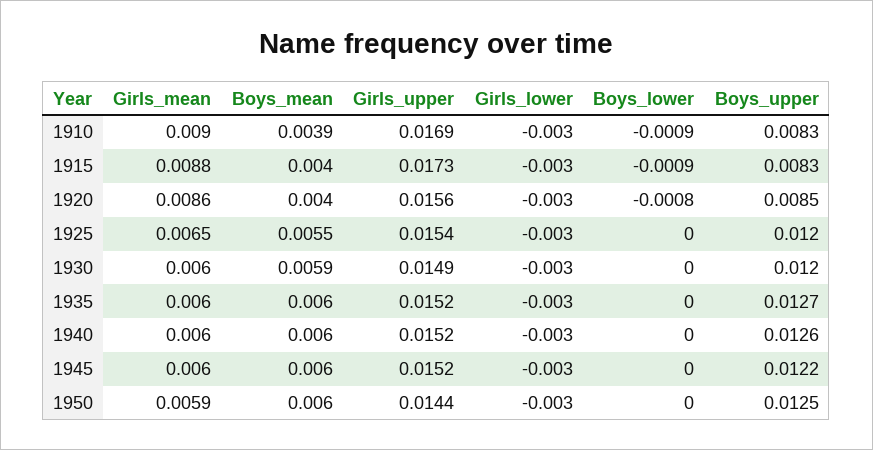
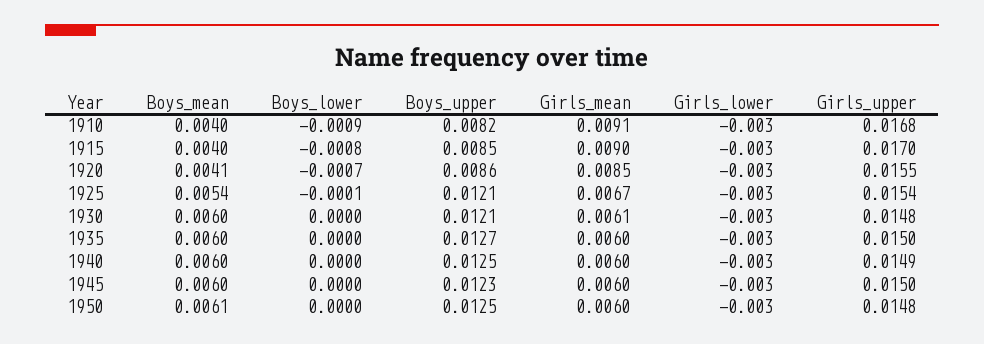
  {
    "Girls_mean": {
-     "1910": 0.009,
+     "1910": 0.0091,
-     "1915": 0.0088,
+     "1915": 0.009,
-     "1920": 0.0086,
+     "1920": 0.0085,
-     "1925": 0.0065,
+     "1925": 0.0067,
-     "1930": 0.006,
+     "1930": 0.0061,
      "1935": 0.006,
      "1940": 0.006,
      "1945": 0.006,
-     "1950": 0.0059
+     "1950": 0.006
    },
    "Boys_mean": {
-     "1910": 0.0039,
+     "1910": 0.004,
      "1915": 0.004,
-     "1920": 0.004,
+     "1920": 0.0041,
-     "1925": 0.0055,
+     "1925": 0.0054,
-     "1930": 0.0059,
+     "1930": 0.006,
      "1935": 0.006,
      "1940": 0.006,
      "1945": 0.006,
-     "1950": 0.006
+     "1950": 0.0061
    },
    "Girls_upper": {
-     "1910": 0.0169,
+     "1910": 0.0168,
-     "1915": 0.0173,
+     "1915": 0.017,
-     "1920": 0.0156,
+     "1920": 0.0155,
      "1925": 0.0154,
-     "1930": 0.0149,
+     "1930": 0.0148,
-     "1935": 0.0152,
+     "1935": 0.015,
-     "1940": 0.0152,
+     "1940": 0.0149,
-     "1945": 0.0152,
+     "1945": 0.015,
-     "1950": 0.0144
+     "1950": 0.0148
    },
    "Girls_lower": {
      "1910": -0.003,
      "1915": -0.003,
      "1920": -0.003,
      "1925": -0.003,
      "1930": -0.003,
      "1935": -0.003,
      "1940": -0.003,
      "1945": -0.003,
      "1950": -0.003
    },
    "Boys_lower": {
      "1910": -0.0009,
-     "1915": -0.0009,
+     "1915": -0.0008,
-     "1920": -0.0008,
+     "1920": -0.0007,
-     "1925": 0,
+     "1925": -0.0001,
      "1930": 0,
      "1935": 0,
      "1940": 0,
      "1945": 0,
      "1950": 0
    },
    "Boys_upper": {
-     "1910": 0.0083,
+     "1910": 0.0082,
-     "1915": 0.0083,
+     "1915": 0.0085,
-     "1920": 0.0085,
+     "1920": 0.0086,
-     "1925": 0.012,
+     "1925": 0.0121,
-     "1930": 0.012,
+     "1930": 0.0121,
      "1935": 0.0127,
-     "1940": 0.0126,
+     "1940": 0.0125,
-     "1945": 0.0122,
+     "1945": 0.0123,
      "1950": 0.0125
    }
  }

